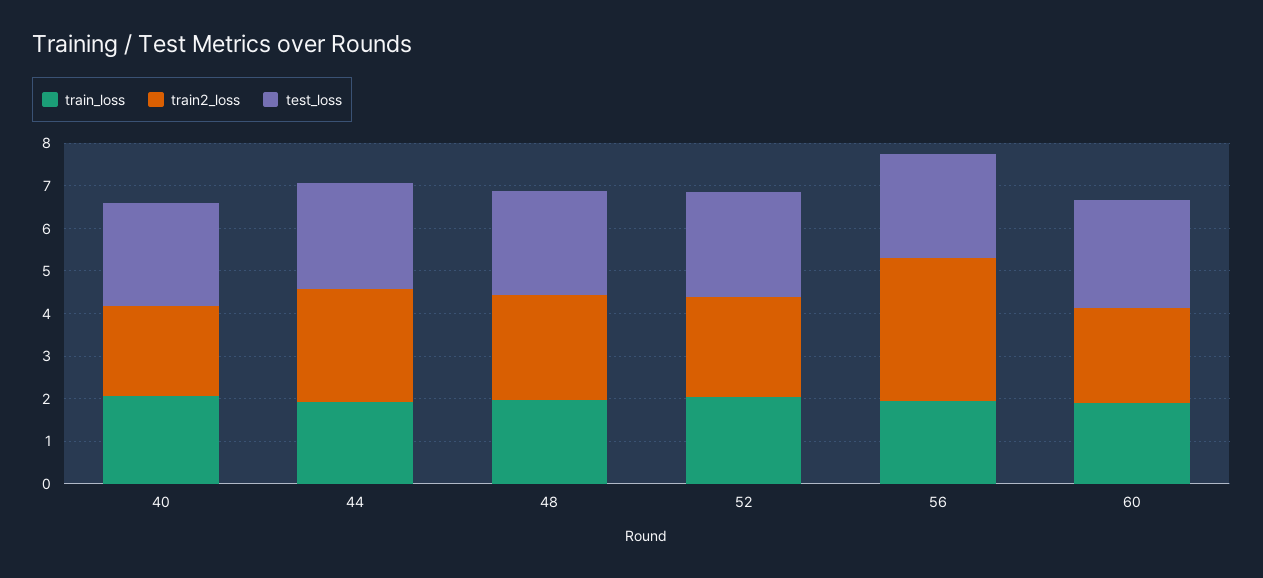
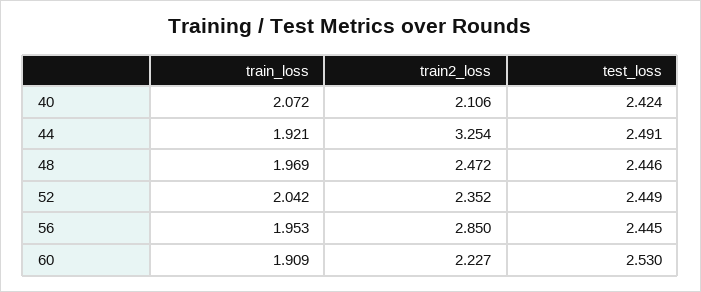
  {
    "train_loss": {
      "40": 2.072,
      "44": 1.921,
      "48": 1.969,
      "52": 2.042,
      "56": 1.953,
      "60": 1.909
    },
    "train2_loss": {
      "40": 2.106,
-     "44": 2.6,
+     "44": 3.254,
      "48": 2.472,
      "52": 2.352,
-     "56": 3.4,
+     "56": 2.85,
      "60": 2.227
    },
    "test_loss": {
      "40": 2.424,
      "44": 2.491,
      "48": 2.446,
      "52": 2.449,
      "56": 2.445,
      "60": 2.53
    }
  }

